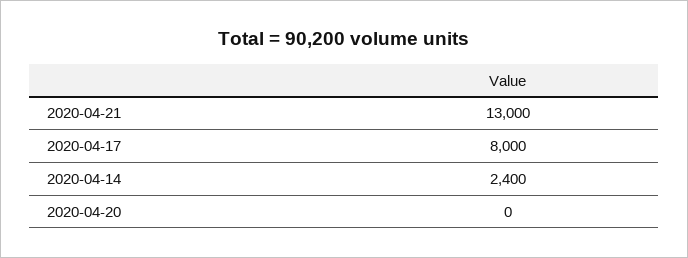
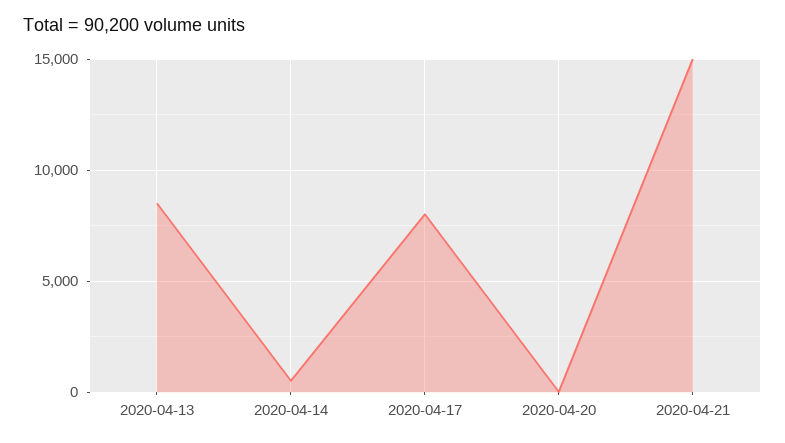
  {
-   "2020-04-21": 13000,
+   "2020-04-21": 15000,
    "2020-04-17": 8000,
-   "2020-04-14": 2400,
+   "2020-04-14": 500,
-   "2020-04-20": 0
+   "2020-04-20": 0,
+   "2020-04-13": 8500
  }

